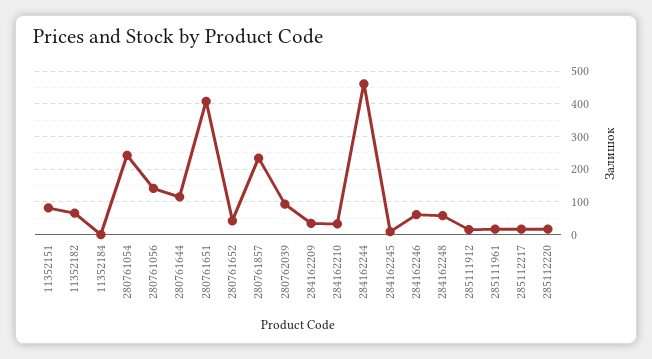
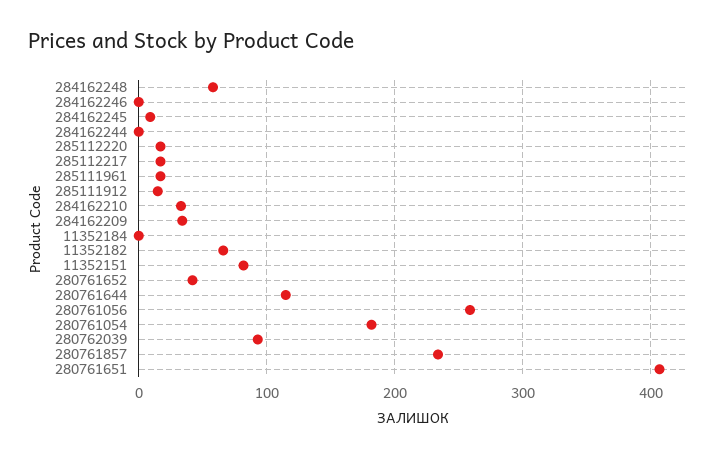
  {
    "11352151": 80,
    "11352182": 70,
    "11352184": 0,
-   "280761054": 240,
+   "280761054": 180,
-   "280761056": 140,
+   "280761056": 260,
    "280761644": 120,
    "280761651": 410,
    "280761652": 40,
    "280761857": 230,
    "280762039": 90,
    "284162209": 30,
    "284162210": 30,
-   "284162244": 460,
+   "284162244": 0,
    "284162245": 10,
-   "284162246": 60,
+   "284162246": 0,
    "284162248": 60,
    "285111912": 20,
    "285111961": 20,
    "285112217": 20,
    "285112220": 20
  }

